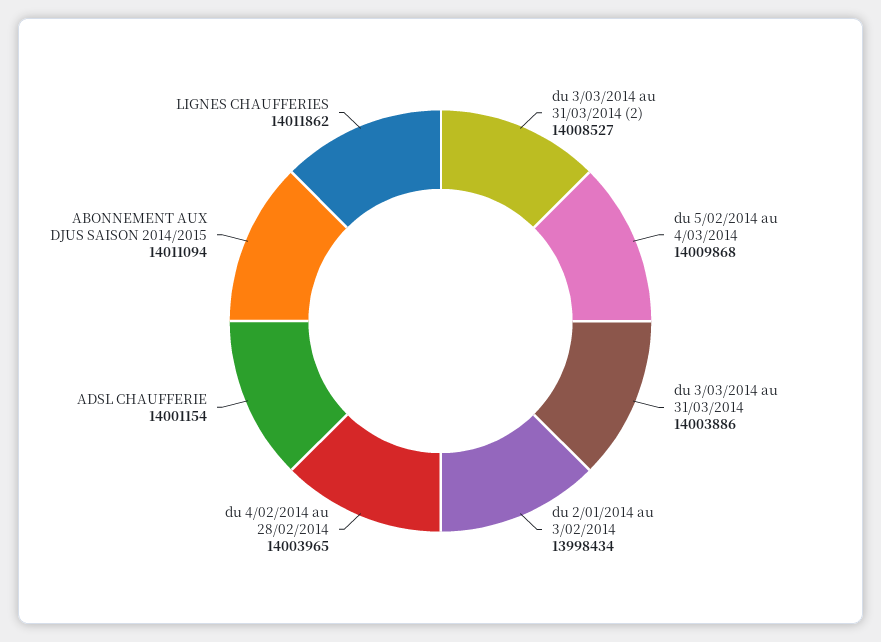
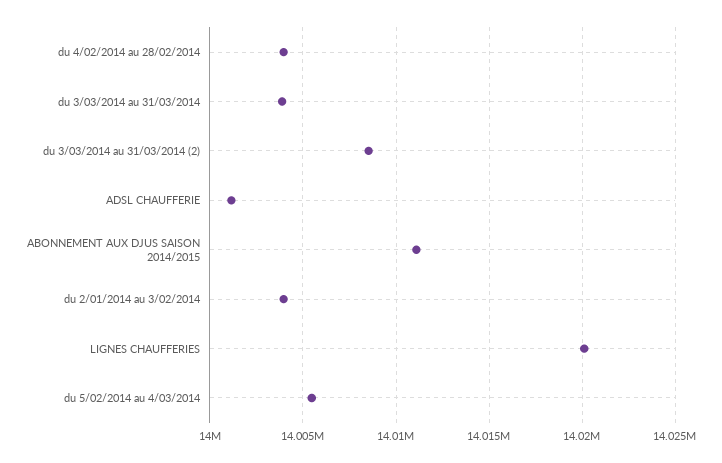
  {
    "du 3/03/2014 au 31/03/2014 (2)": 14008527,
-   "du 5/02/2014 au 4/03/2014": 14009868,
+   "du 5/02/2014 au 4/03/2014": 14005500,
    "du 3/03/2014 au 31/03/2014": 14003886,
-   "du 2/01/2014 au 3/02/2014": 13998434,
+   "du 2/01/2014 au 3/02/2014": 14004000,
    "du 4/02/2014 au 28/02/2014": 14003965,
    "ADSL CHAUFFERIE": 14001154,
    "ABONNEMENT AUX DJUS SAISON 2014/2015": 14011094,
-   "LIGNES CHAUFFERIES": 14011862
+   "LIGNES CHAUFFERIES": 14020000
  }

